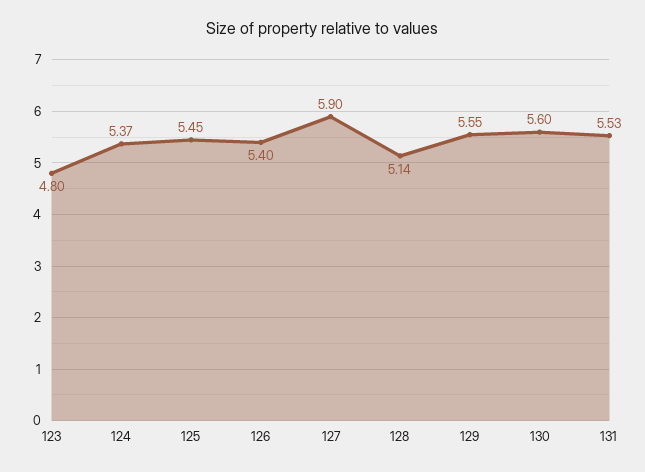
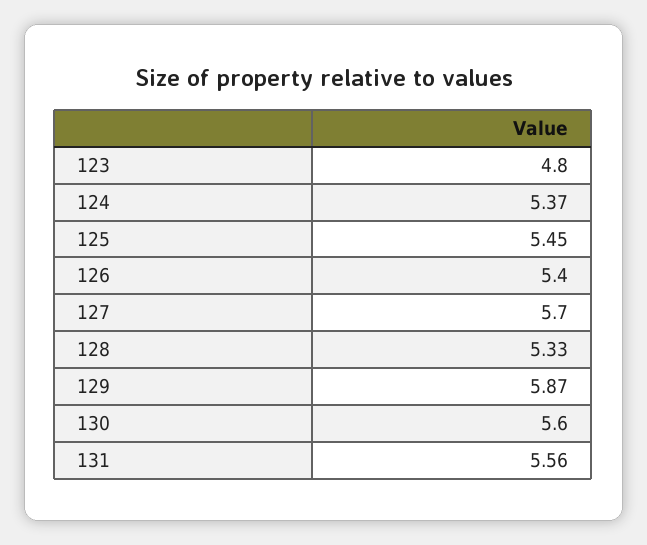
  {
    "123": 4.8,
    "124": 5.37,
    "125": 5.45,
    "126": 5.4,
-   "127": 5.9,
+   "127": 5.7,
-   "128": 5.14,
+   "128": 5.33,
-   "129": 5.55,
+   "129": 5.87,
    "130": 5.6,
-   "131": 5.53
+   "131": 5.56
  }

